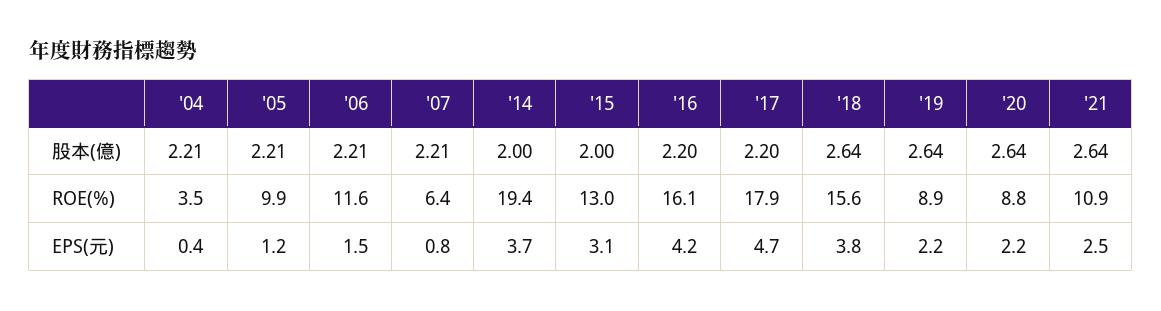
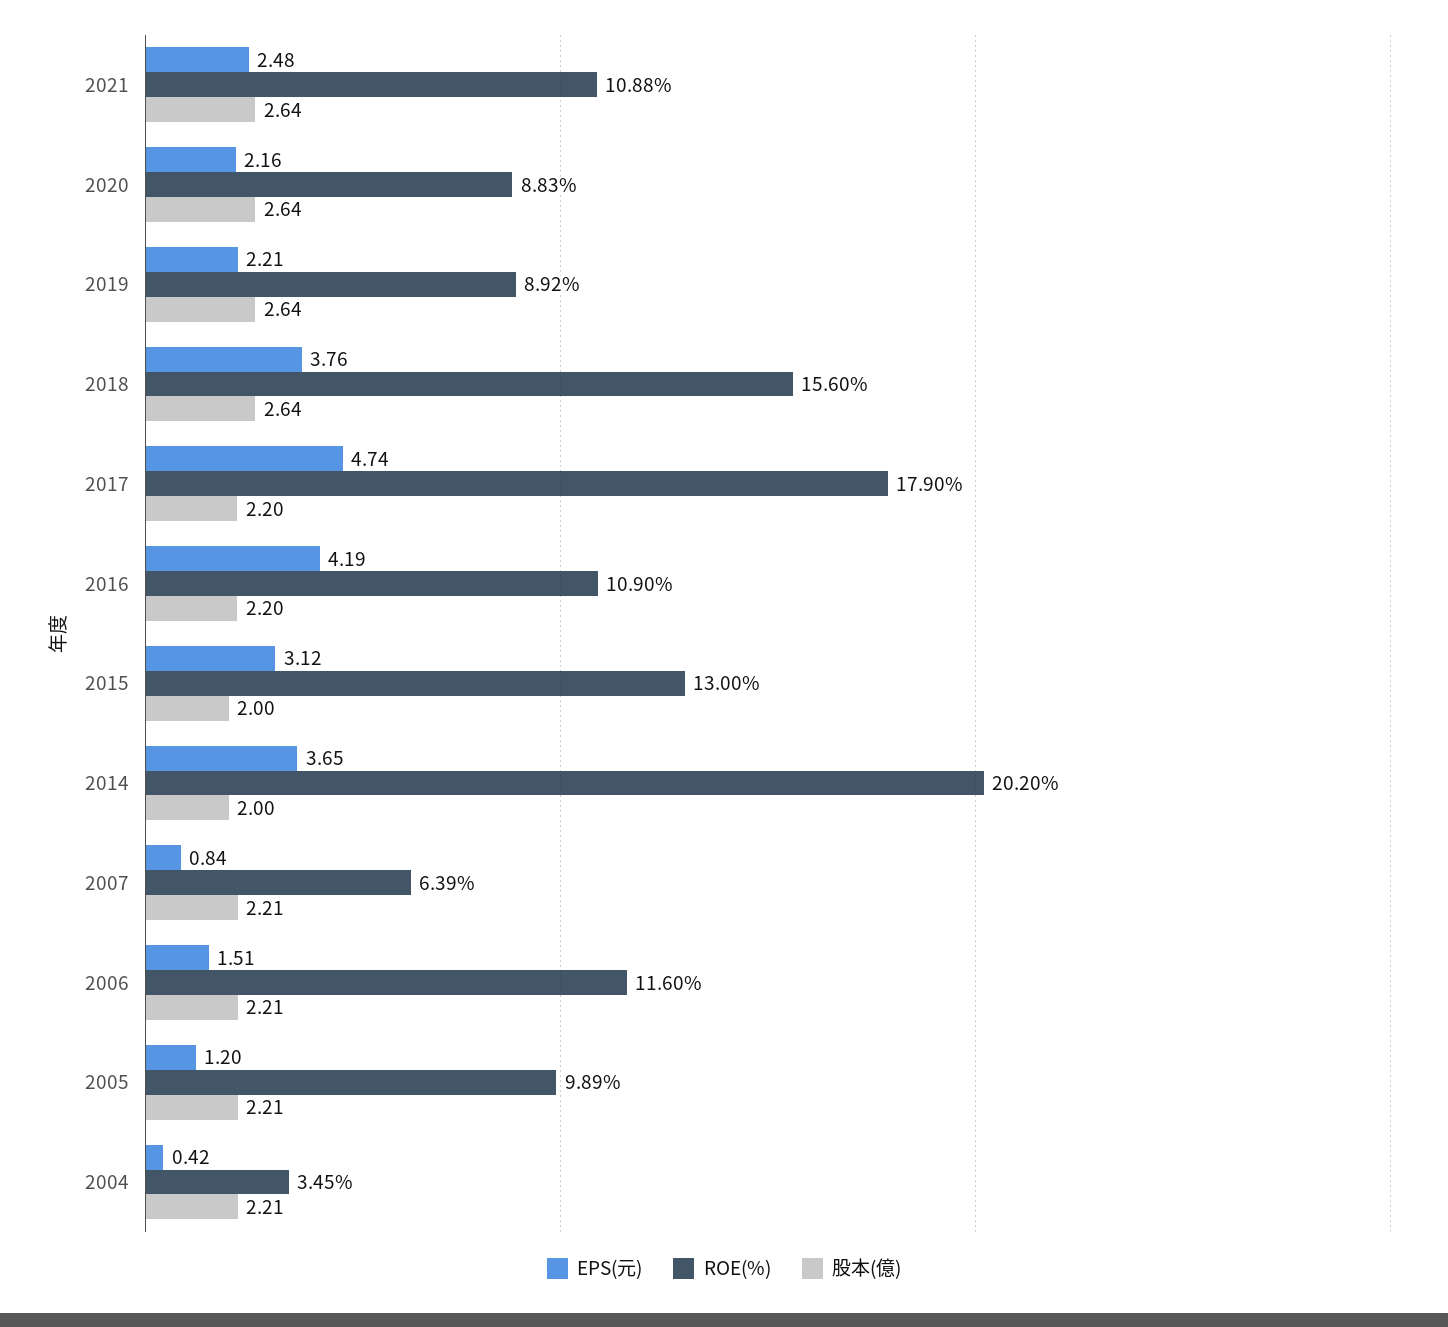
  {
    "股本(億)": {
      "'04": 2.21,
      "'05": 2.21,
      "'06": 2.21,
      "'07": 2.21,
      "'14": 2,
      "'15": 2,
      "'16": 2.2,
      "'17": 2.2,
      "'18": 2.64,
      "'19": 2.64,
      "'20": 2.64,
      "'21": 2.64
    },
    "ROE(%)": {
      "'04": 3.45,
      "'05": 9.89,
      "'06": 11.6,
      "'07": 6.39,
-     "'14": 19.4,
+     "'14": 20.2,
      "'15": 13,
-     "'16": 16.1,
+     "'16": 10.9,
      "'17": 17.9,
      "'18": 15.6,
      "'19": 8.92,
      "'20": 8.83,
      "'21": 10.88
    },
    "EPS(元)": {
      "'04": 0.42,
      "'05": 1.2,
      "'06": 1.51,
      "'07": 0.84,
      "'14": 3.65,
      "'15": 3.12,
      "'16": 4.19,
      "'17": 4.74,
      "'18": 3.76,
      "'19": 2.21,
      "'20": 2.16,
      "'21": 2.48
    }
  }

